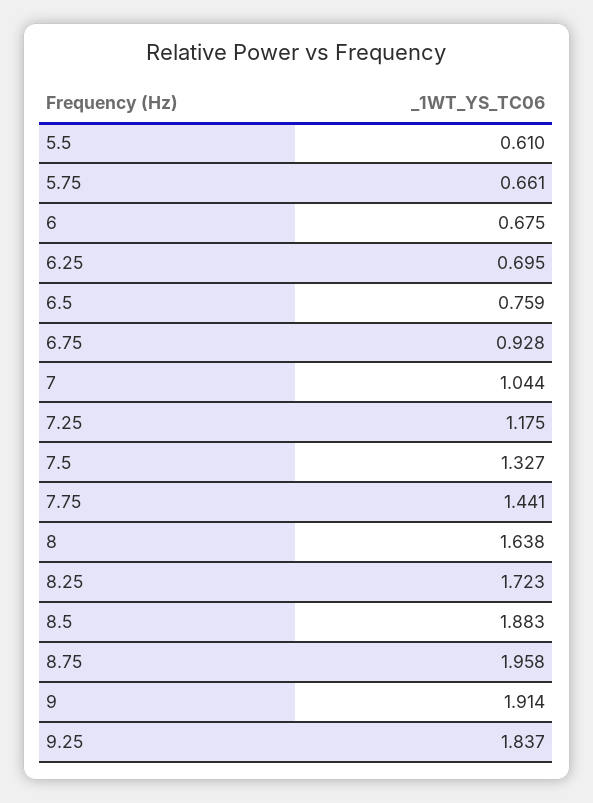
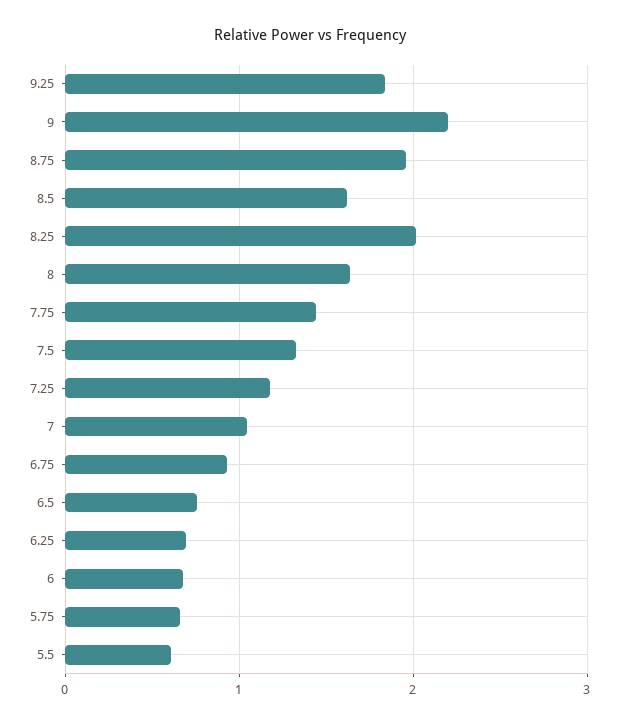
  {
    "5.5": 0.61,
    "5.75": 0.661,
    "6": 0.675,
    "6.25": 0.695,
    "6.5": 0.759,
    "6.75": 0.928,
    "7": 1.044,
    "7.25": 1.175,
    "7.5": 1.327,
    "7.75": 1.441,
    "8": 1.638,
-   "8.25": 1.723,
+   "8.25": 2,
-   "8.5": 1.883,
+   "8.5": 1.6,
    "8.75": 1.958,
-   "9": 1.914,
+   "9": 2.2,
    "9.25": 1.837
  }

